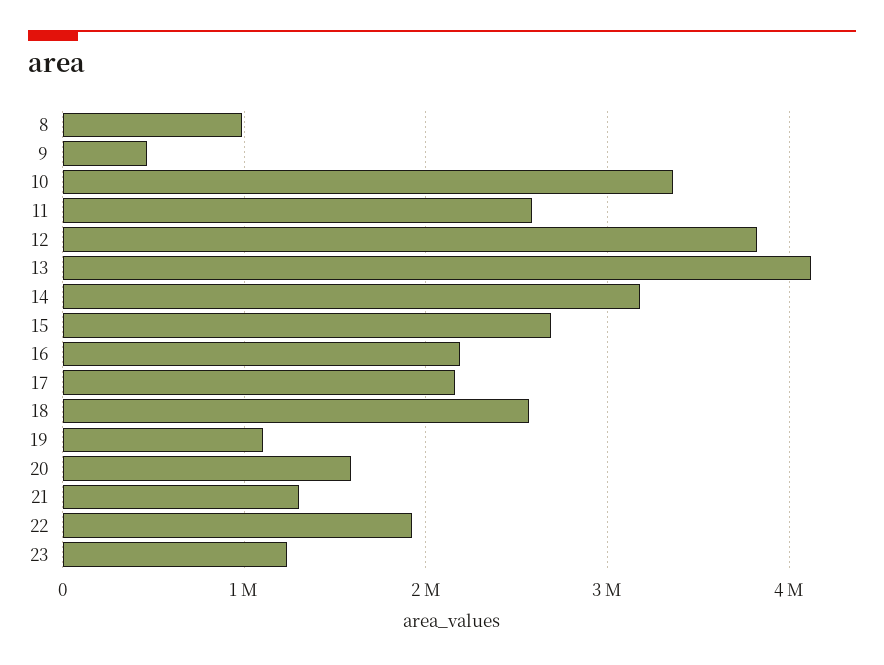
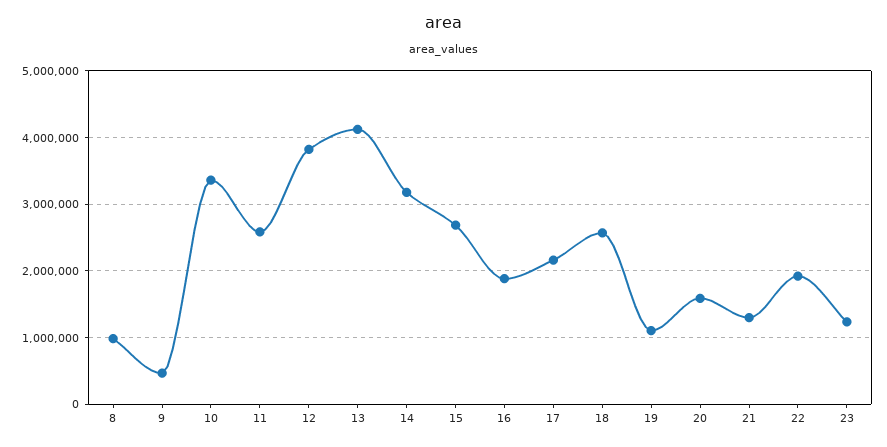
  {
    "8": 1000000,
    "9": 500000,
    "10": 3400000,
    "11": 2600000,
    "12": 3800000,
    "13": 4100000,
    "14": 3200000,
    "15": 2700000,
-   "16": 2200000,
+   "16": 1900000,
    "17": 2200000,
    "18": 2600000,
    "19": 1100000,
    "20": 1600000,
    "21": 1300000,
    "22": 1900000,
    "23": 1200000
  }

